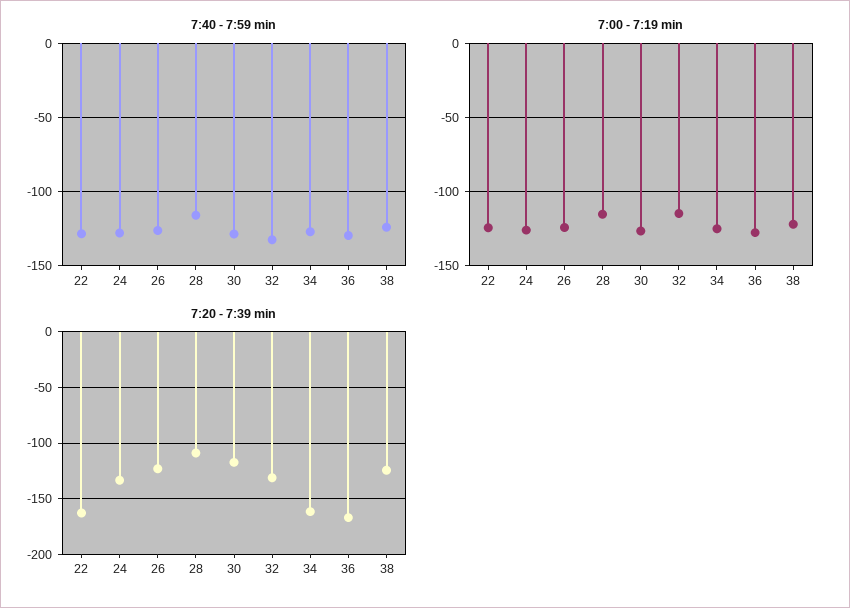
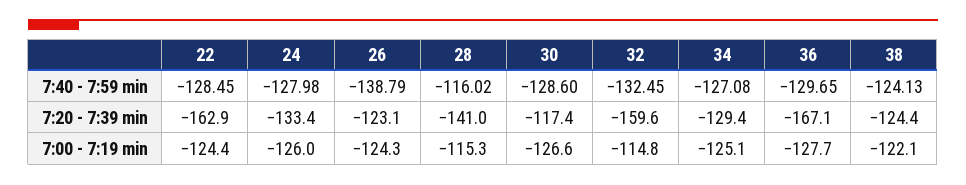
  {
    "7:40 - 7:59 min": {
      "22": -128.45,
      "24": -127.98,
-     "26": -125,
+     "26": -138.79,
      "28": -116.02,
      "30": -128.6,
      "32": -132.45,
      "34": -127.08,
      "36": -129.65,
      "38": -124.13
    },
    "7:00 - 7:19 min": {
      "22": -124.4,
      "24": -126,
      "26": -124.3,
      "28": -115.3,
      "30": -126.6,
      "32": -114.8,
      "34": -125.1,
      "36": -127.7,
      "38": -122.1
    },
    "7:20 - 7:39 min": {
      "22": -162.9,
      "24": -133.4,
      "26": -123.1,
-     "28": -110,
+     "28": -141,
      "30": -117.4,
-     "32": -130,
+     "32": -159.6,
-     "34": -160,
+     "34": -129.4,
      "36": -167.1,
      "38": -124.4
    }
  }

